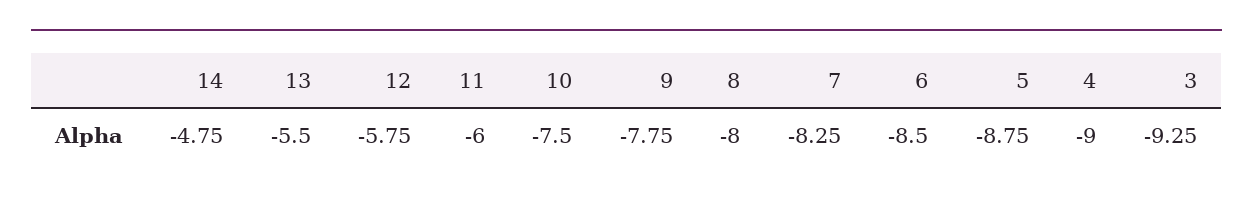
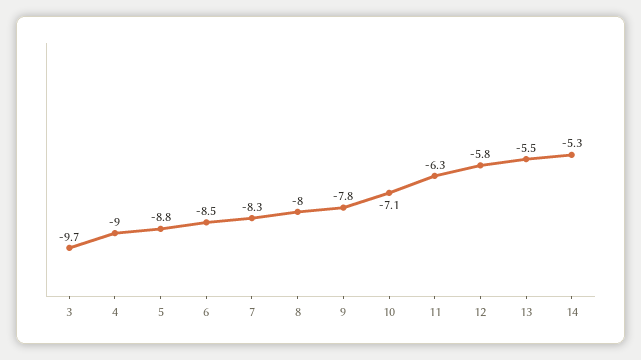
  {
-   "14": -4.75,
+   "14": -5.3,
    "13": -5.5,
    "12": -5.75,
-   "11": -6,
+   "11": -6.3,
-   "10": -7.5,
+   "10": -7.1,
    "9": -7.75,
    "8": -8,
    "7": -8.25,
    "6": -8.5,
    "5": -8.75,
    "4": -9,
-   "3": -9.25
+   "3": -9.7
  }

